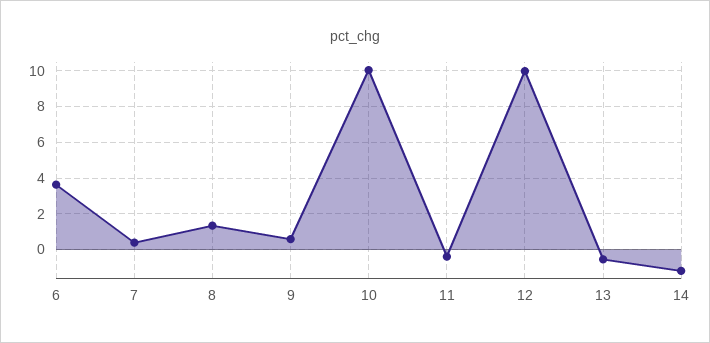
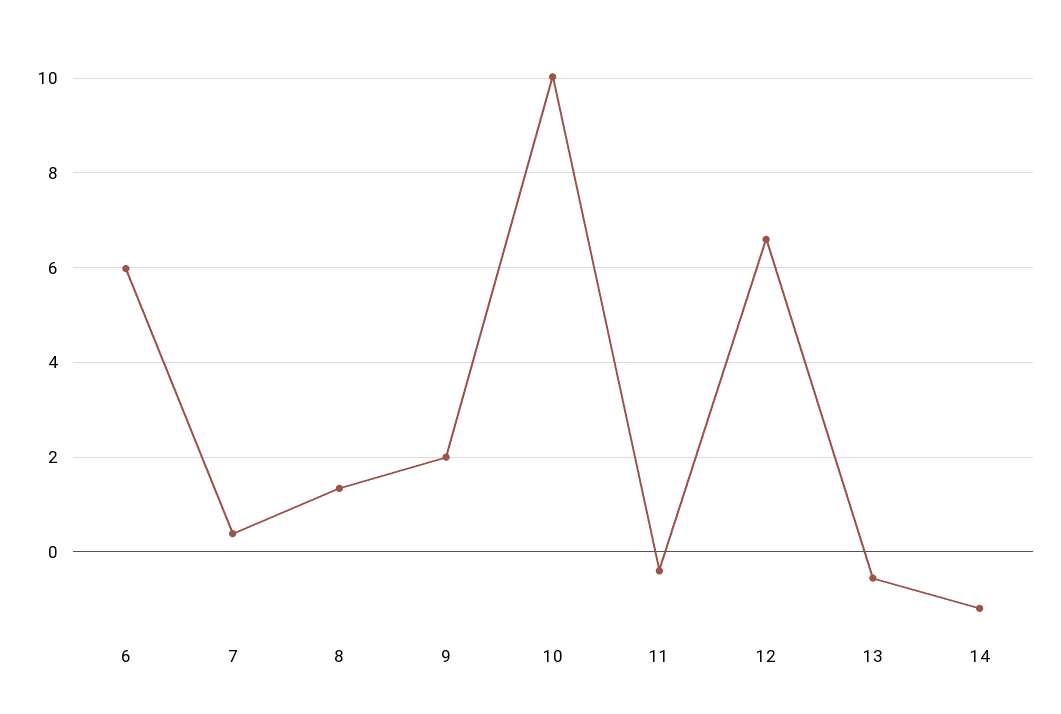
  {
-   "6": 3.5,
+   "6": 6,
    "7": 0.4,
    "8": 1.4,
-   "9": 0.5,
+   "9": 2,
    "10": 10,
    "11": -0.4,
-   "12": 10,
+   "12": 6.6,
    "13": -0.6,
    "14": -1.2
  }

